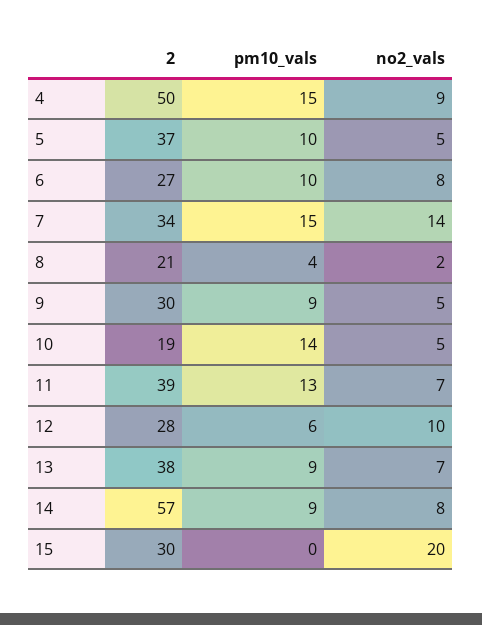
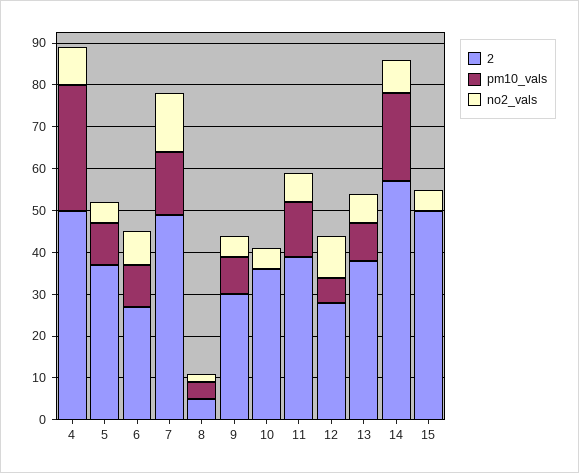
  {
    "2": {
      "4": 50,
      "5": 37,
      "6": 27,
-     "7": 34,
+     "7": 50,
-     "8": 21,
+     "8": 5,
      "9": 30,
-     "10": 19,
+     "10": 35,
      "11": 39,
      "12": 28,
      "13": 38,
      "14": 57,
-     "15": 30
+     "15": 50
    },
    "pm10_vals": {
-     "4": 15,
+     "4": 30,
      "5": 10,
      "6": 10,
      "7": 15,
      "8": 4,
      "9": 9,
-     "10": 14,
+     "10": 0,
      "11": 13,
      "12": 6,
      "13": 9,
-     "14": 9,
+     "14": 20,
      "15": 0
    },
    "no2_vals": {
      "4": 9,
      "5": 5,
      "6": 8,
      "7": 14,
      "8": 2,
      "9": 5,
      "10": 5,
      "11": 7,
      "12": 10,
      "13": 7,
      "14": 8,
-     "15": 20
+     "15": 5
    }
  }

